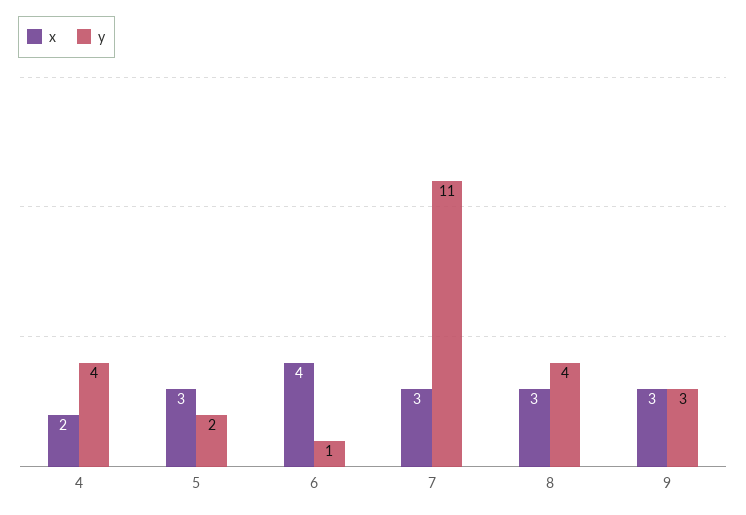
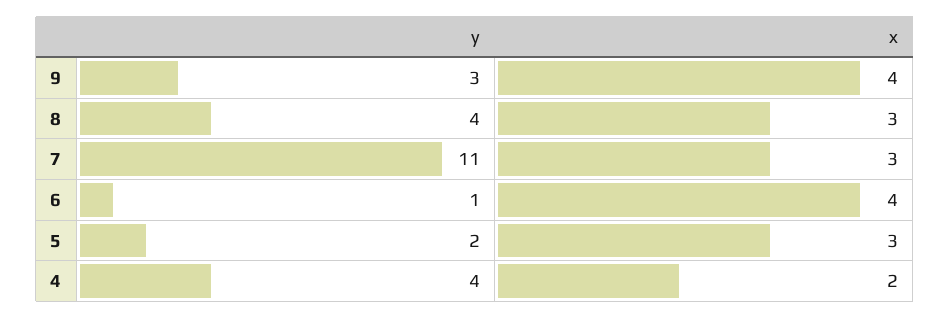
  {
    "x": {
      "4": 2,
      "5": 3,
      "6": 4,
      "7": 3,
      "8": 3,
-     "9": 3
+     "9": 4
    },
    "y": {
      "4": 4,
      "5": 2,
      "6": 1,
      "7": 11,
      "8": 4,
      "9": 3
    }
  }

